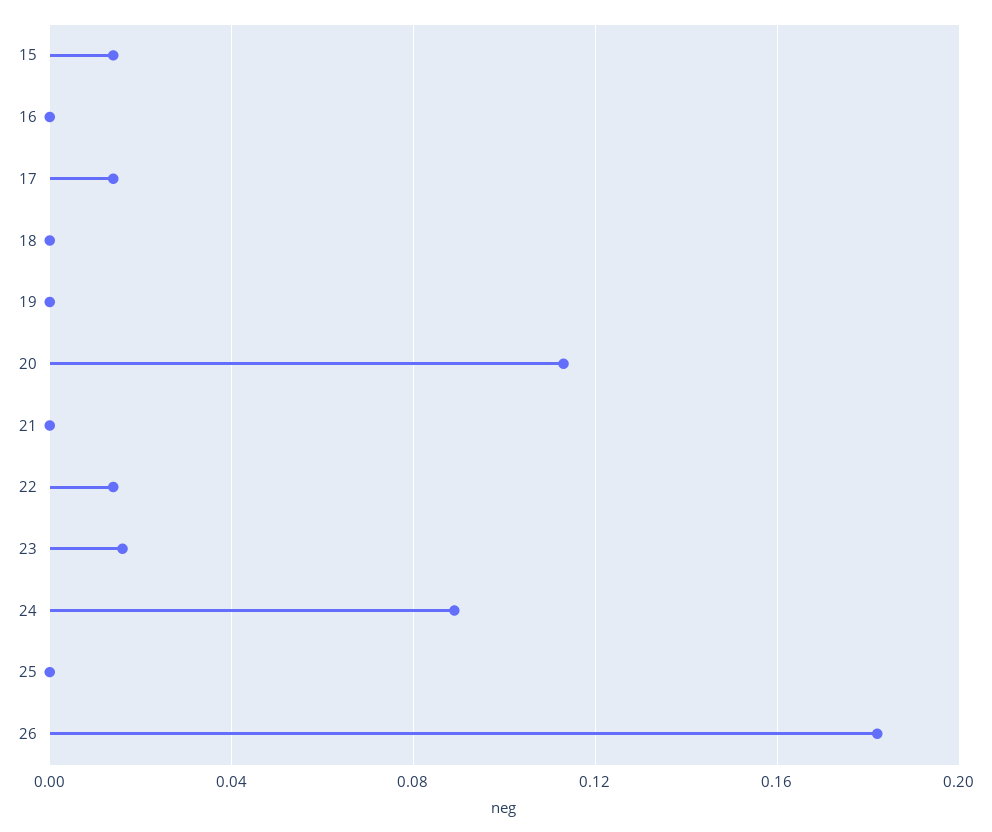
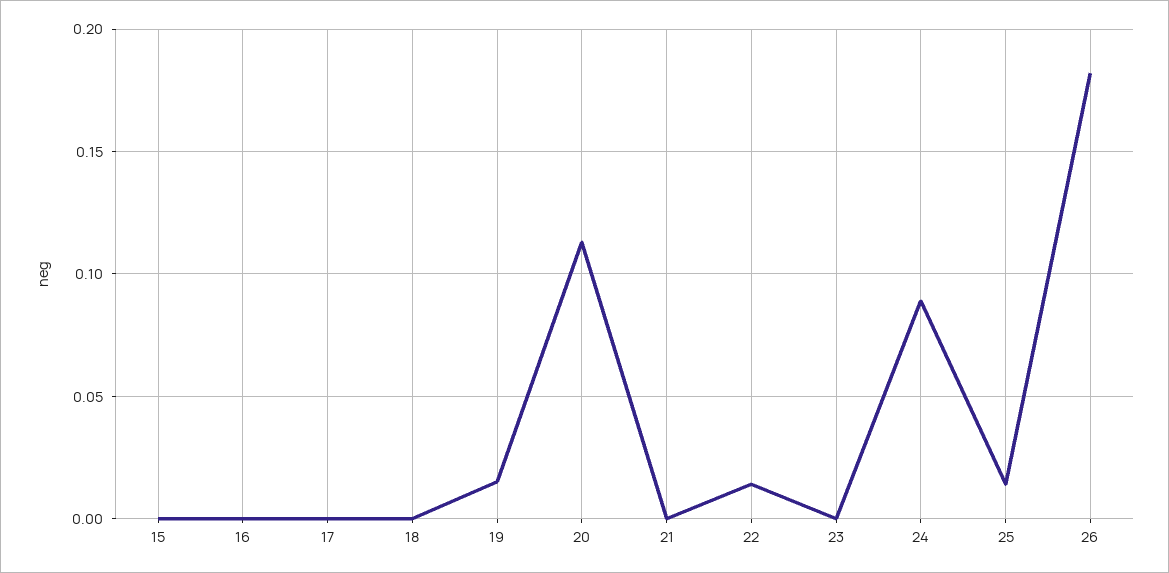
  {
-   "15": 0.015,
+   "15": 0,
    "16": 0,
-   "17": 0.015,
+   "17": 0,
    "18": 0,
-   "19": 0,
+   "19": 0.015,
    "20": 0.115,
    "21": 0,
    "22": 0.015,
-   "23": 0.015,
+   "23": 0,
    "24": 0.09,
-   "25": 0,
+   "25": 0.015,
    "26": 0.18
  }

